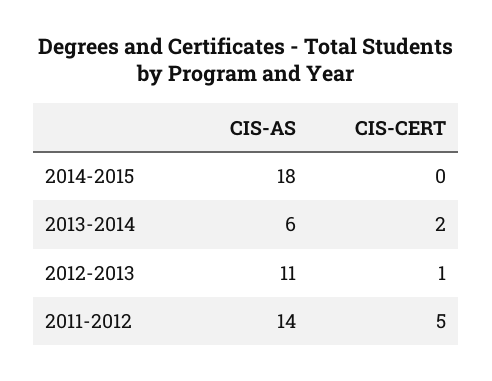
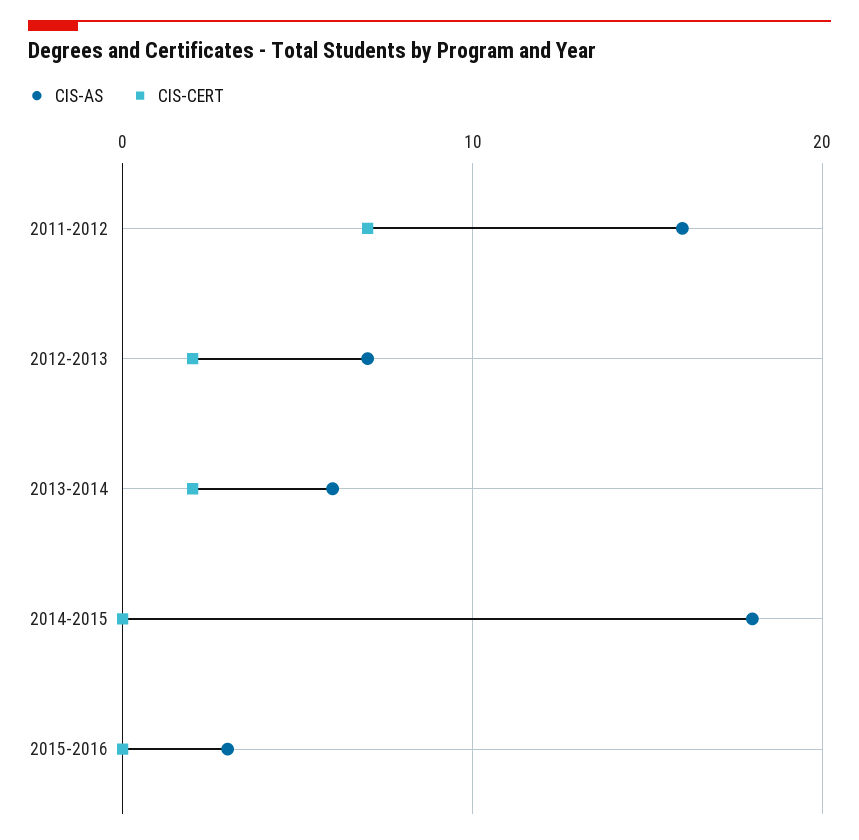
  {
    "CIS-AS": {
      "2014-2015": 18,
      "2013-2014": 6,
-     "2012-2013": 11,
+     "2012-2013": 7,
-     "2011-2012": 14
+     "2011-2012": 16,
+     "2015-2016": 3
    },
    "CIS-CERT": {
      "2014-2015": 0,
      "2013-2014": 2,
-     "2012-2013": 1,
+     "2012-2013": 2,
-     "2011-2012": 5
+     "2011-2012": 7,
+     "2015-2016": 0
    }
  }

